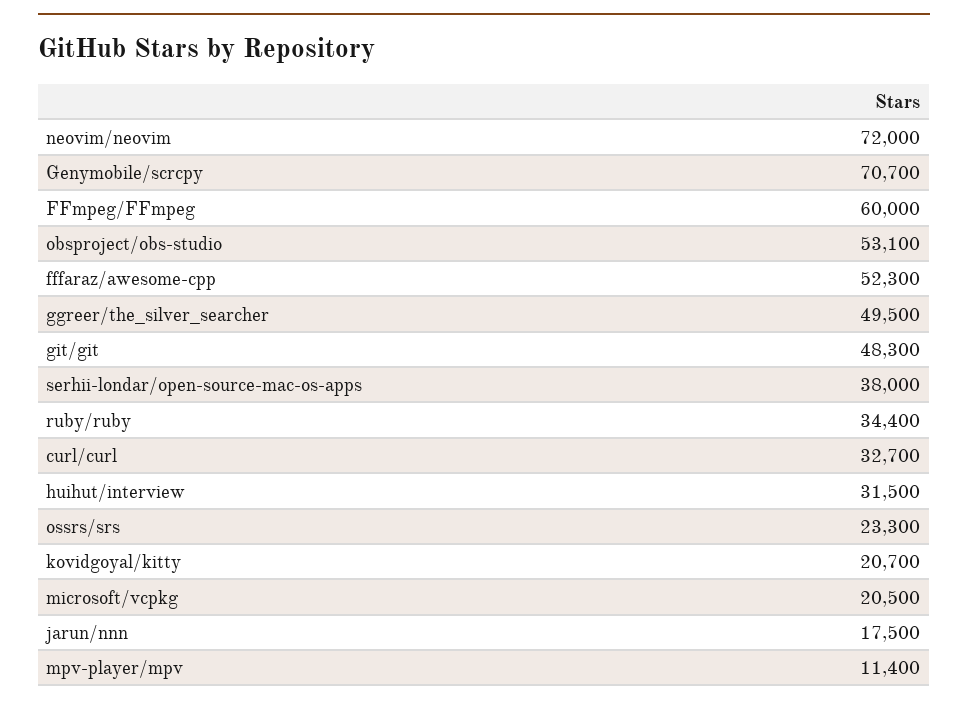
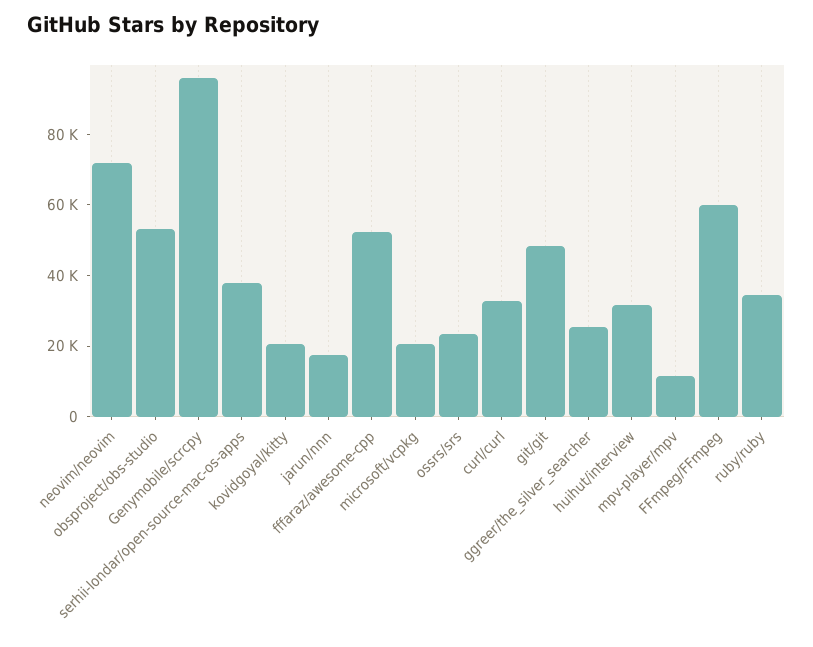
  {
    "neovim/neovim": 72000,
-   "Genymobile/scrcpy": 70700,
+   "Genymobile/scrcpy": 95000,
    "FFmpeg/FFmpeg": 60000,
    "obsproject/obs-studio": 53100,
    "fffaraz/awesome-cpp": 52300,
-   "ggreer/the_silver_searcher": 49500,
+   "ggreer/the_silver_searcher": 25000,
    "git/git": 48300,
    "serhii-londar/open-source-mac-os-apps": 38000,
    "ruby/ruby": 34400,
    "curl/curl": 32700,
    "huihut/interview": 31500,
    "ossrs/srs": 23300,
    "kovidgoyal/kitty": 20700,
    "microsoft/vcpkg": 20500,
    "jarun/nnn": 17500,
    "mpv-player/mpv": 11400
  }

